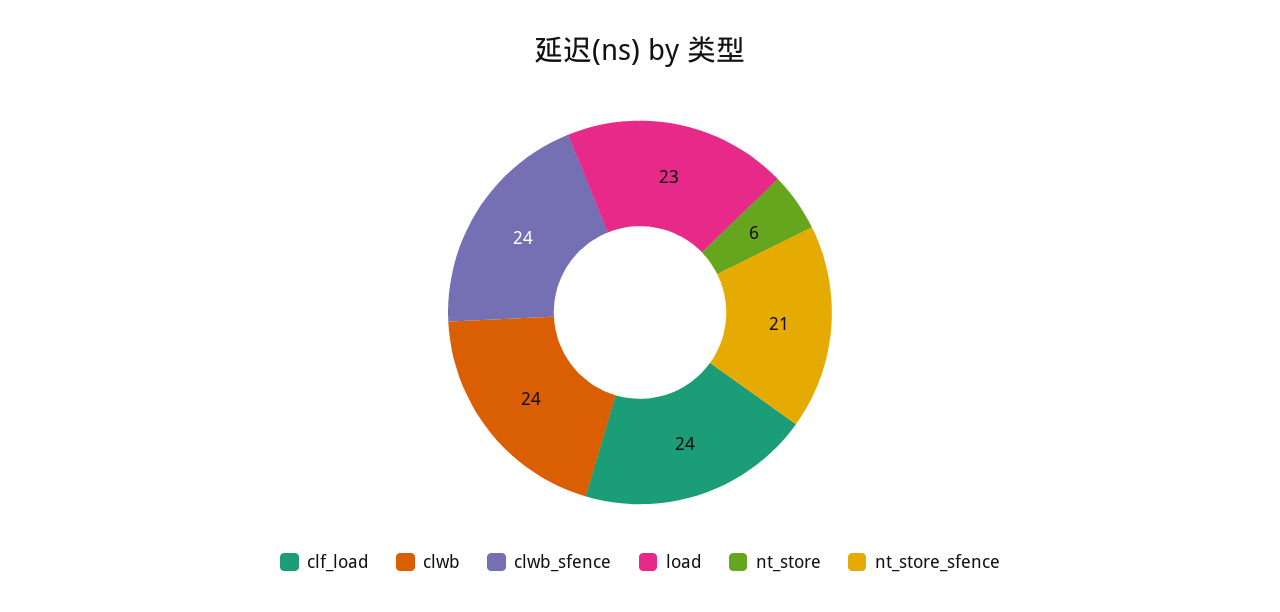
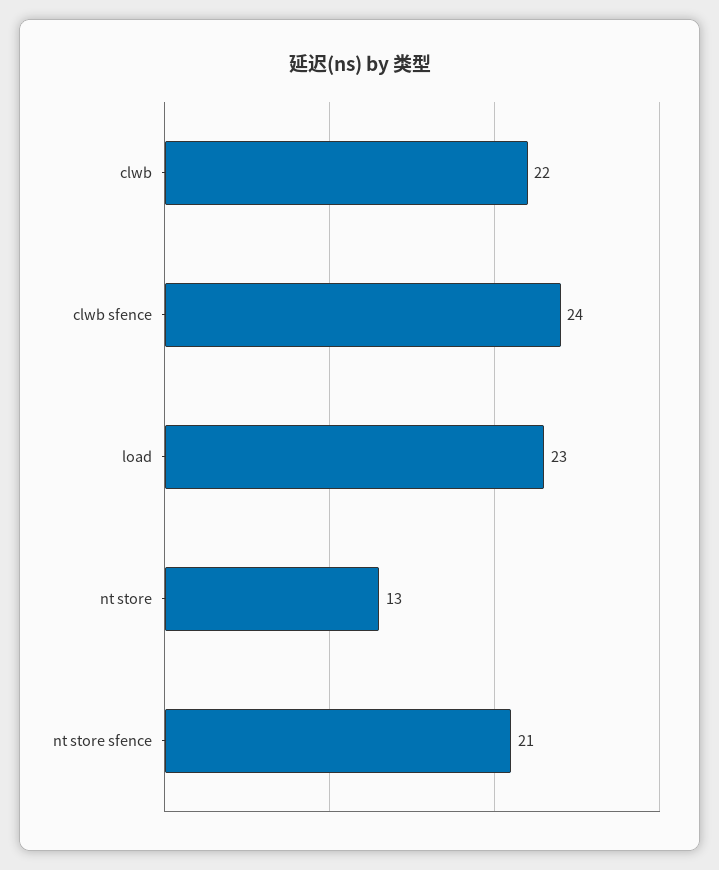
  {
-   "clf_load": 24,
-   "clwb": 24,
+   "clwb": 22,
    "clwb_sfence": 24,
    "load": 23,
-   "nt_store": 6,
+   "nt_store": 13,
    "nt_store_sfence": 21
  }

